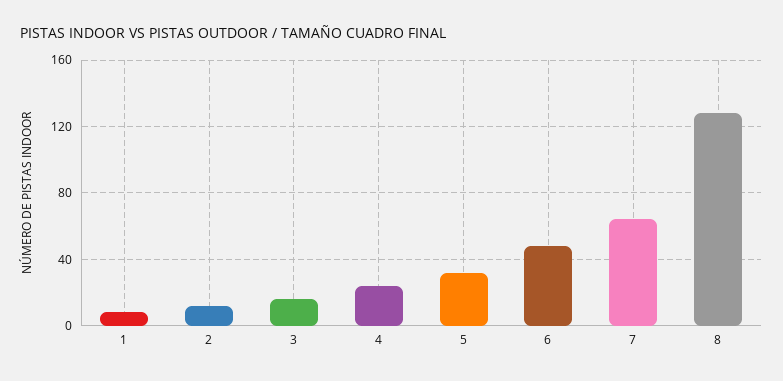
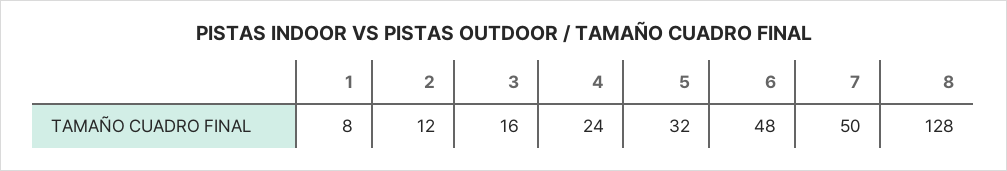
  {
    "1": 8,
    "2": 12,
    "3": 16,
    "4": 24,
    "5": 32,
    "6": 48,
-   "7": 65,
+   "7": 50,
    "8": 128
  }

